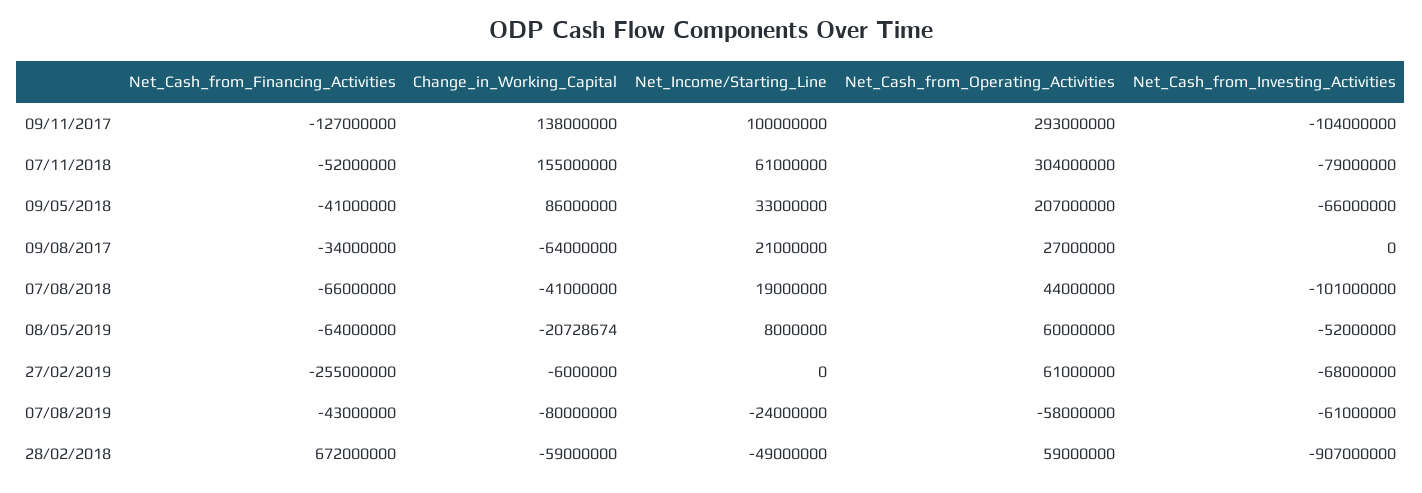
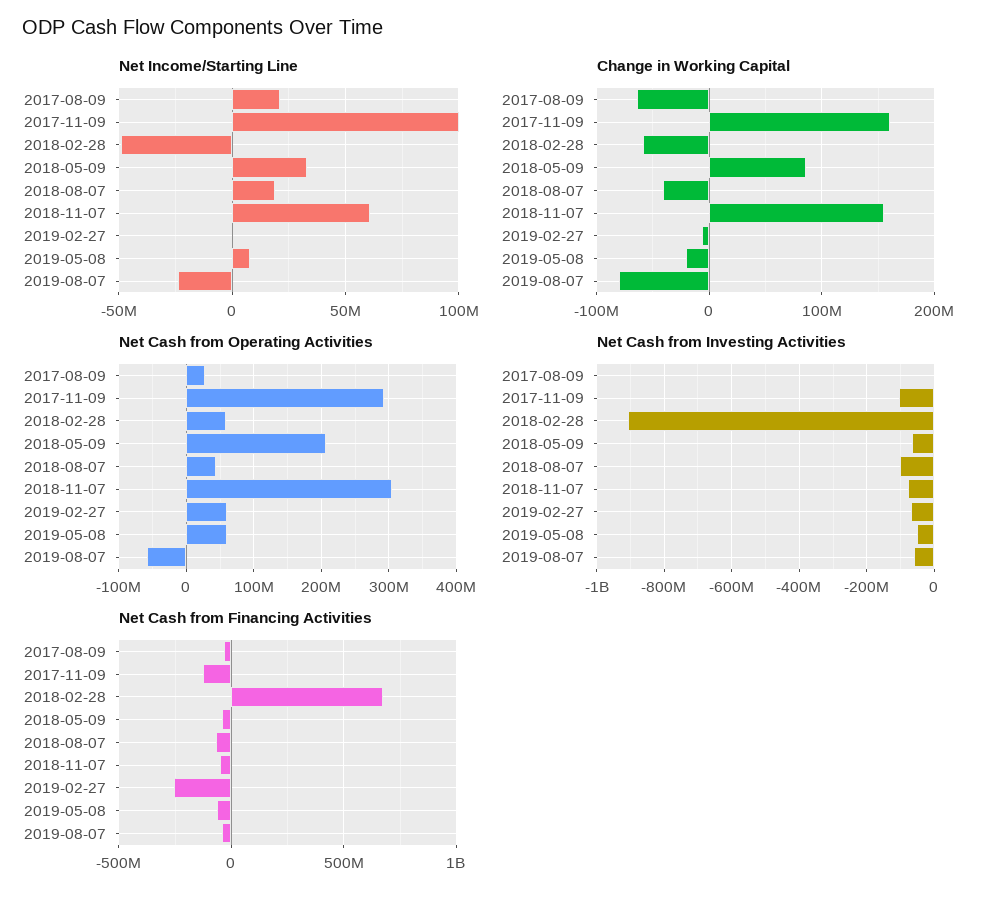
  {
    "Net_Cash_from_Financing_Activities": {
      "09/11/2017": -127000000,
      "07/11/2018": -52000000,
      "09/05/2018": -41000000,
      "09/08/2017": -34000000,
      "07/08/2018": -66000000,
      "08/05/2019": -64000000,
      "27/02/2019": -255000000,
      "07/08/2019": -43000000,
      "28/02/2018": 672000000
    },
    "Change_in_Working_Capital": {
-     "09/11/2017": 138000000,
+     "09/11/2017": 160000000,
      "07/11/2018": 155000000,
      "09/05/2018": 86000000,
      "09/08/2017": -64000000,
      "07/08/2018": -41000000,
      "08/05/2019": -20728674,
      "27/02/2019": -6000000,
      "07/08/2019": -80000000,
      "28/02/2018": -59000000
    },
    "Net_Income/Starting_Line": {
      "09/11/2017": 100000000,
      "07/11/2018": 61000000,
      "09/05/2018": 33000000,
      "09/08/2017": 21000000,
      "07/08/2018": 19000000,
      "08/05/2019": 8000000,
      "27/02/2019": 0,
      "07/08/2019": -24000000,
      "28/02/2018": -49000000
    },
    "Net_Cash_from_Operating_Activities": {
      "09/11/2017": 293000000,
      "07/11/2018": 304000000,
      "09/05/2018": 207000000,
      "09/08/2017": 27000000,
      "07/08/2018": 44000000,
      "08/05/2019": 60000000,
      "27/02/2019": 61000000,
      "07/08/2019": -58000000,
      "28/02/2018": 59000000
    },
    "Net_Cash_from_Investing_Activities": {
      "09/11/2017": -104000000,
      "07/11/2018": -79000000,
      "09/05/2018": -66000000,
      "09/08/2017": 0,
      "07/08/2018": -101000000,
      "08/05/2019": -52000000,
      "27/02/2019": -68000000,
      "07/08/2019": -61000000,
      "28/02/2018": -907000000
    }
  }

